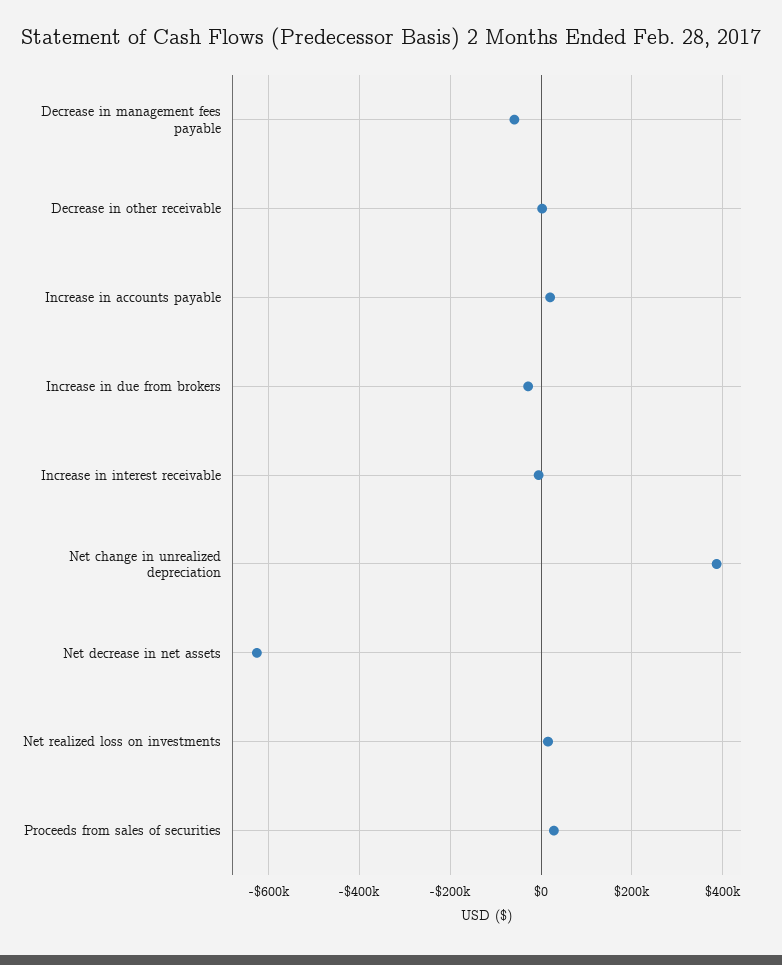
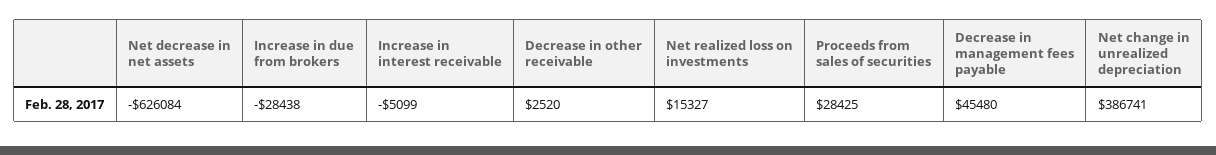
  {
-   "Decrease in management fees payable": -60000,
+   "Decrease in management fees payable": 45480,
    "Decrease in other receivable": 2520,
-   "Increase in accounts payable": 20000,
    "Increase in due from brokers": -28438,
    "Increase in interest receivable": -5099,
    "Net change in unrealized depreciation": 386741,
    "Net decrease in net assets": -626084,
    "Net realized loss on investments": 15327,
    "Proceeds from sales of securities": 28425
  }

